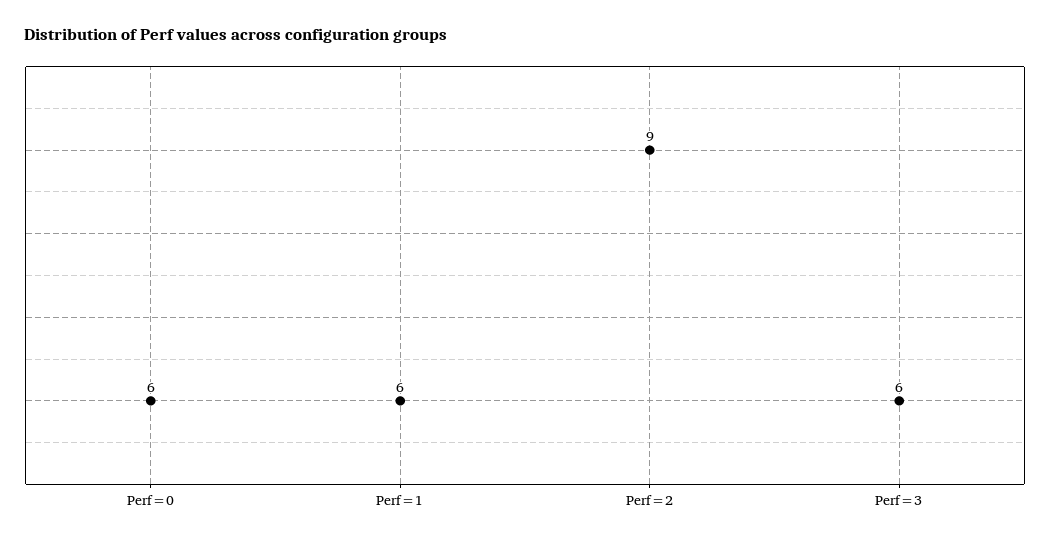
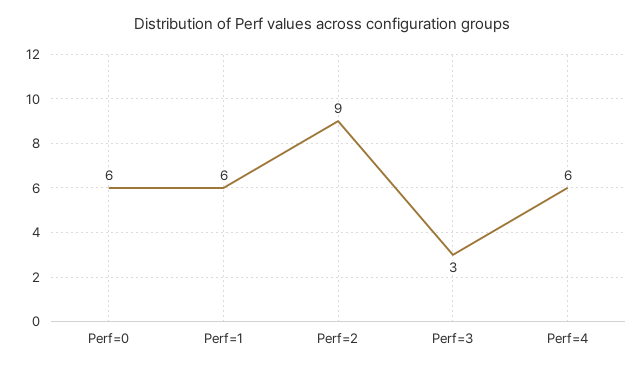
  {
    "Perf=0": 6,
    "Perf=1": 6,
    "Perf=2": 9,
-   "Perf=3": 6
+   "Perf=3": 3,
+   "Perf=4": 6
  }

